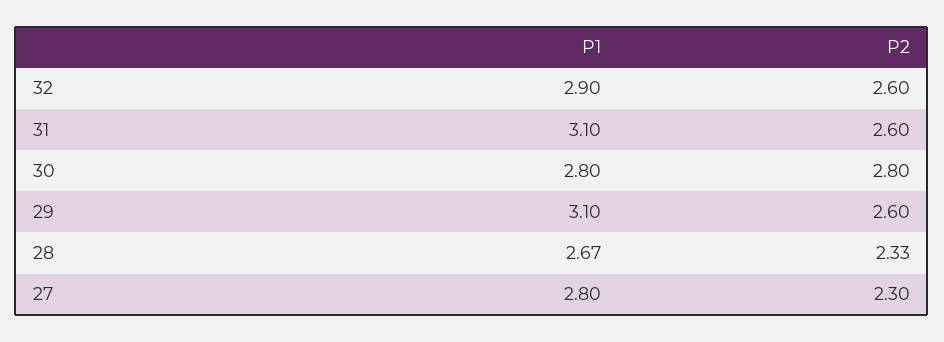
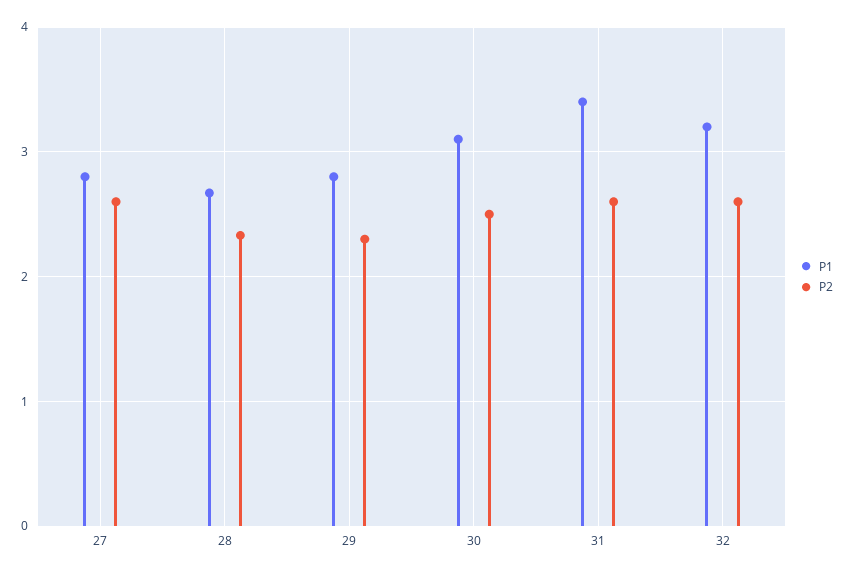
  {
    "P1": {
-     "32": 2.9,
+     "32": 3.2,
-     "31": 3.1,
+     "31": 3.4,
-     "30": 2.8,
+     "30": 3.1,
-     "29": 3.1,
+     "29": 2.8,
      "28": 2.67,
      "27": 2.8
    },
    "P2": {
      "32": 2.6,
      "31": 2.6,
-     "30": 2.8,
+     "30": 2.5,
-     "29": 2.6,
+     "29": 2.3,
      "28": 2.33,
-     "27": 2.3
+     "27": 2.6
    }
  }

